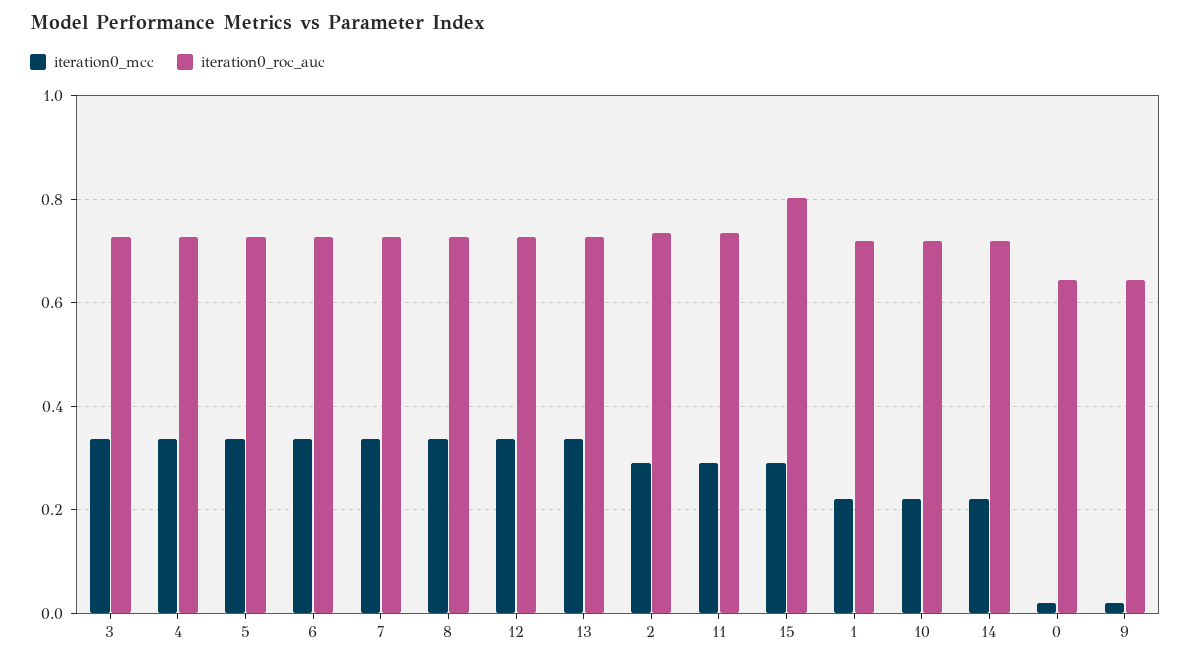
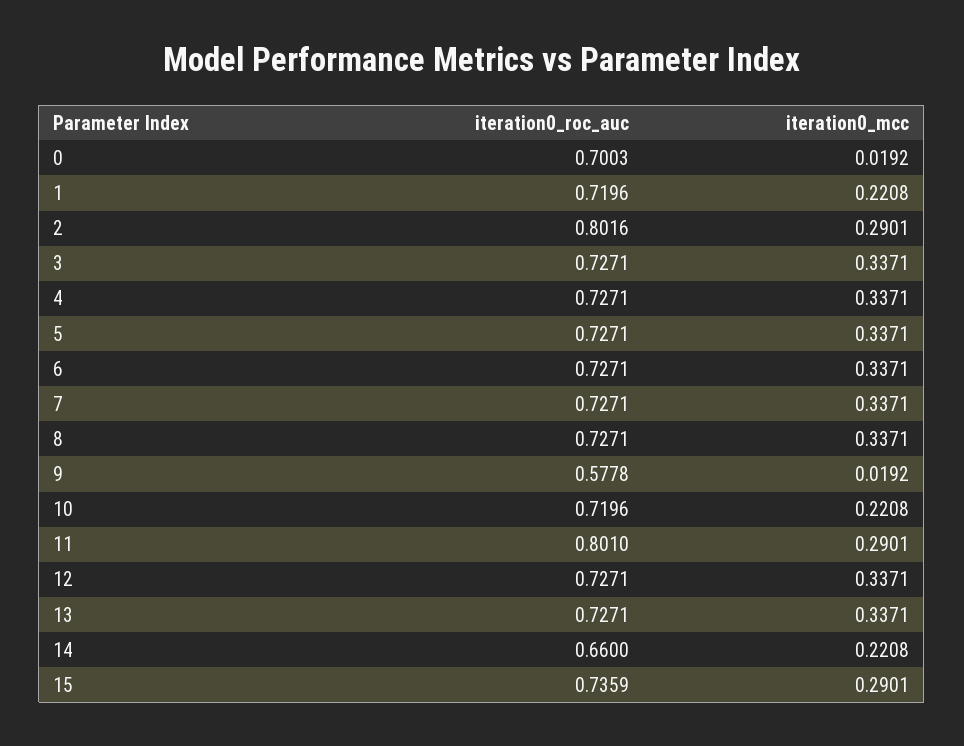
  {
    "iteration0_mcc": {
      "3": 0.3371,
      "4": 0.3371,
      "5": 0.3371,
      "6": 0.3371,
      "7": 0.3371,
      "8": 0.3371,
      "12": 0.3371,
      "13": 0.3371,
      "2": 0.2901,
      "11": 0.2901,
      "15": 0.2901,
      "1": 0.2208,
      "10": 0.2208,
      "14": 0.2208,
      "0": 0.0192,
      "9": 0.0192
    },
    "iteration0_roc_auc": {
      "3": 0.7271,
      "4": 0.7271,
      "5": 0.7271,
      "6": 0.7271,
      "7": 0.7271,
      "8": 0.7271,
      "12": 0.7271,
      "13": 0.7271,
-     "2": 0.74,
+     "2": 0.8016,
-     "11": 0.74,
+     "11": 0.801,
-     "15": 0.8,
+     "15": 0.7359,
      "1": 0.7196,
      "10": 0.7196,
-     "14": 0.72,
+     "14": 0.66,
-     "0": 0.64,
+     "0": 0.7003,
-     "9": 0.64
+     "9": 0.5778
    }
  }

